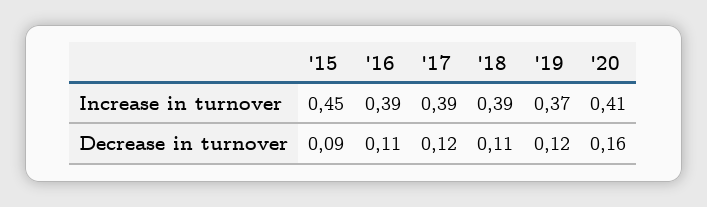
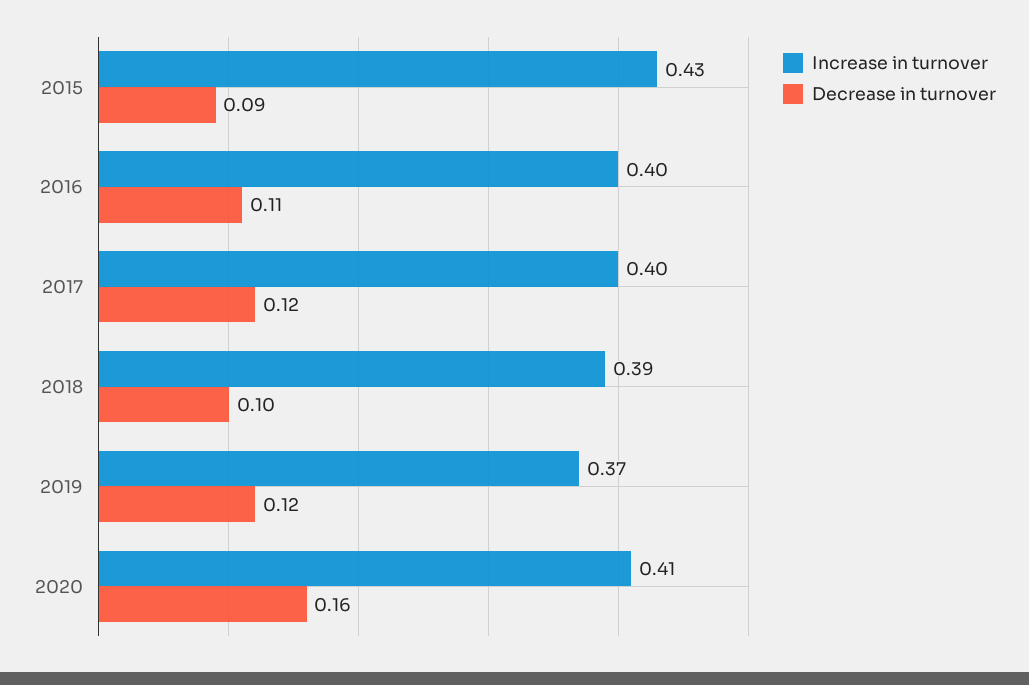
  {
    "Increase in turnover": {
-     "'15": 0.45,
+     "'15": 0.43,
-     "'16": 0.39,
+     "'16": 0.4,
-     "'17": 0.39,
+     "'17": 0.4,
      "'18": 0.39,
      "'19": 0.37,
      "'20": 0.41
    },
    "Decrease in turnover": {
      "'15": 0.09,
      "'16": 0.11,
      "'17": 0.12,
-     "'18": 0.11,
+     "'18": 0.1,
      "'19": 0.12,
      "'20": 0.16
    }
  }

